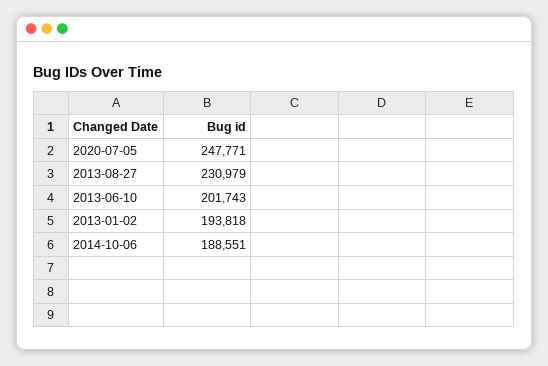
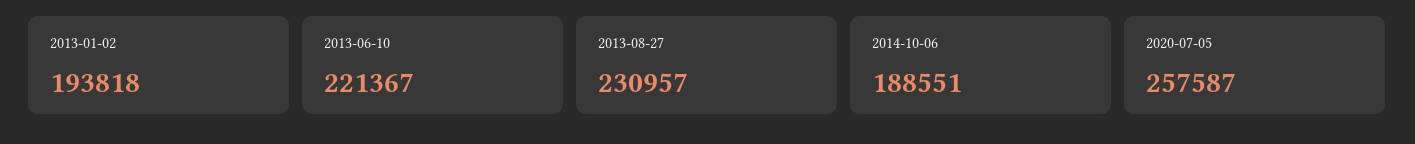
  {
-   "2020-07-05": 247771,
+   "2020-07-05": 257587,
-   "2013-08-27": 230979,
+   "2013-08-27": 230957,
-   "2013-06-10": 201743,
+   "2013-06-10": 221367,
    "2013-01-02": 193818,
    "2014-10-06": 188551
  }

